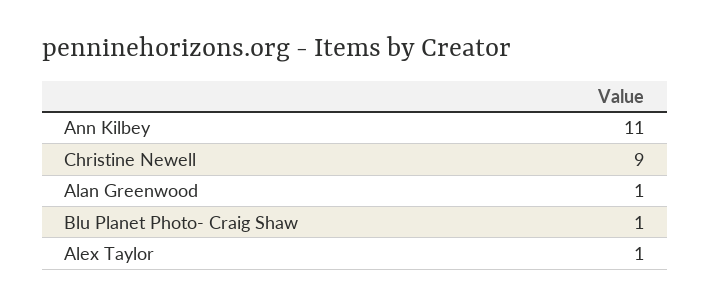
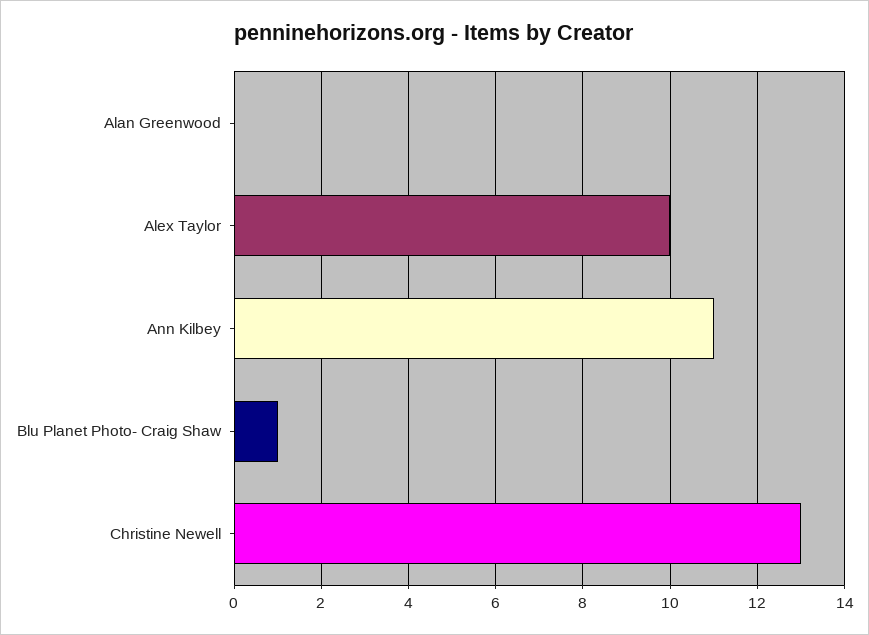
  {
    "Ann Kilbey": 11,
-   "Christine Newell": 9,
+   "Christine Newell": 13,
-   "Alan Greenwood": 1,
+   "Alan Greenwood": 0,
    "Blu Planet Photo- Craig Shaw": 1,
-   "Alex Taylor": 1
+   "Alex Taylor": 10
  }

